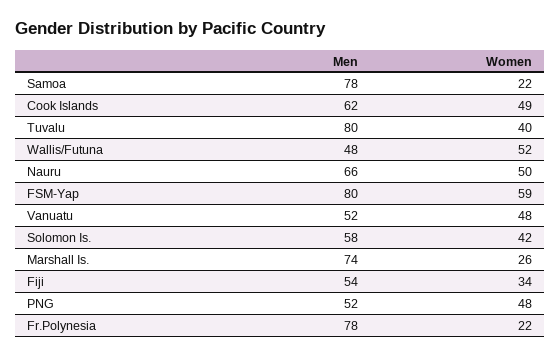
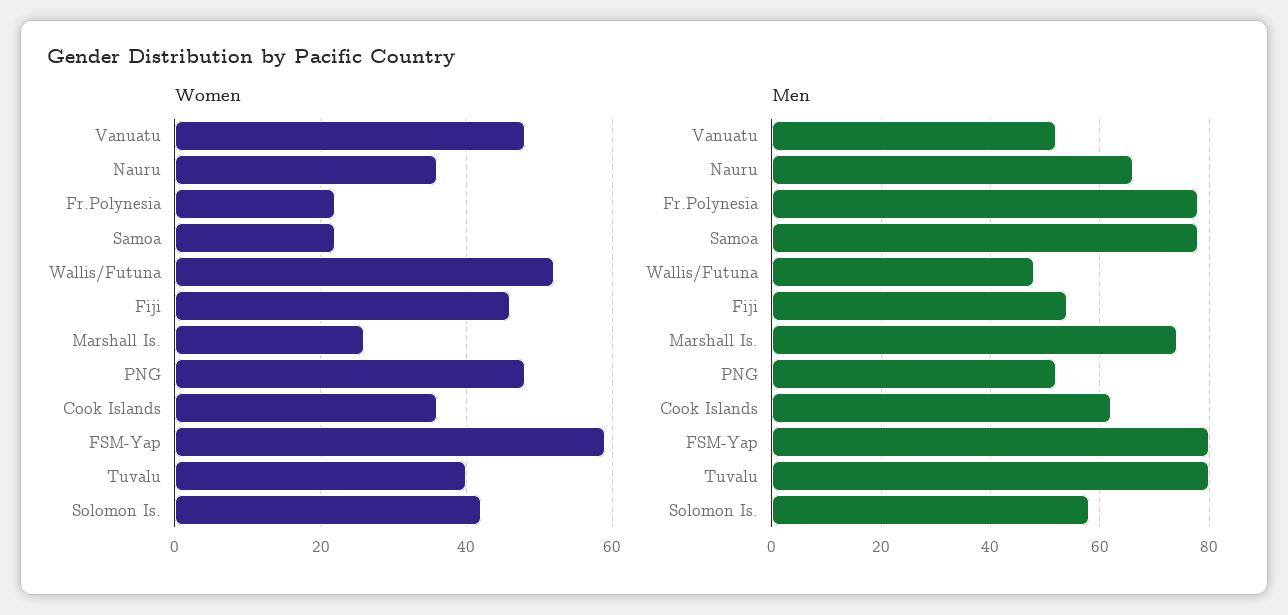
  {
    "Men": {
      "Samoa": 78,
      "Cook Islands": 62,
      "Tuvalu": 80,
      "Wallis/Futuna": 48,
      "Nauru": 66,
      "FSM-Yap": 80,
      "Vanuatu": 52,
      "Solomon Is.": 58,
      "Marshall Is.": 74,
      "Fiji": 54,
      "PNG": 52,
      "Fr.Polynesia": 78
    },
    "Women": {
      "Samoa": 22,
-     "Cook Islands": 49,
+     "Cook Islands": 35,
      "Tuvalu": 40,
      "Wallis/Futuna": 52,
-     "Nauru": 50,
+     "Nauru": 35,
      "FSM-Yap": 59,
      "Vanuatu": 48,
      "Solomon Is.": 42,
      "Marshall Is.": 26,
-     "Fiji": 34,
+     "Fiji": 45,
      "PNG": 48,
      "Fr.Polynesia": 22
    }
  }

